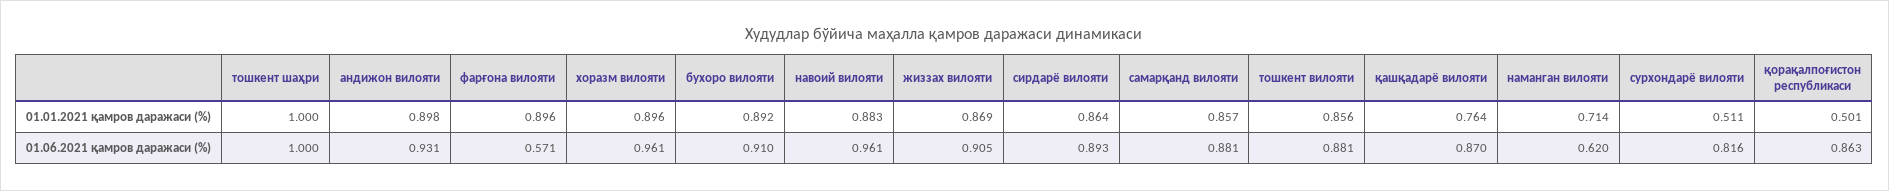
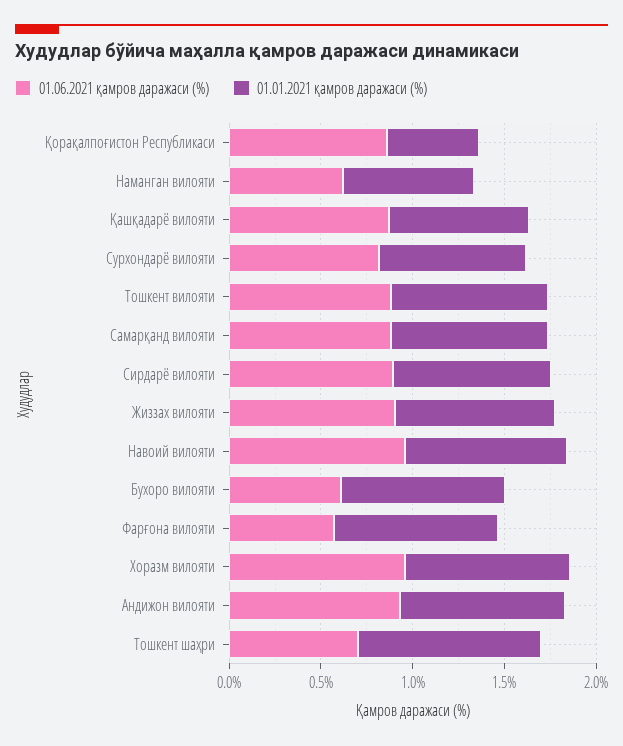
  {
    "01.01.2021 қамров даражаси (%)": {
      "тошкент шаҳри": 1,
      "андижон вилояти": 0.898,
      "фарғона вилояти": 0.896,
      "хоразм вилояти": 0.896,
      "бухоро вилояти": 0.892,
      "навоий вилояти": 0.883,
      "жиззах вилояти": 0.869,
      "сирдарё вилояти": 0.864,
      "самарқанд вилояти": 0.857,
      "тошкент вилояти": 0.856,
      "қашқадарё вилояти": 0.764,
      "наманган вилояти": 0.714,
-     "сурхондарё вилояти": 0.511,
+     "сурхондарё вилояти": 0.8,
      "қорақалпоғистон республикаси": 0.501
    },
    "01.06.2021 қамров даражаси (%)": {
-     "тошкент шаҳри": 1,
+     "тошкент шаҳри": 0.7,
      "андижон вилояти": 0.931,
      "фарғона вилояти": 0.571,
      "хоразм вилояти": 0.961,
-     "бухоро вилояти": 0.91,
+     "бухоро вилояти": 0.6,
      "навоий вилояти": 0.961,
      "жиззах вилояти": 0.905,
      "сирдарё вилояти": 0.893,
      "самарқанд вилояти": 0.881,
      "тошкент вилояти": 0.881,
      "қашқадарё вилояти": 0.87,
      "наманган вилояти": 0.62,
      "сурхондарё вилояти": 0.816,
      "қорақалпоғистон республикаси": 0.863
    }
  }

